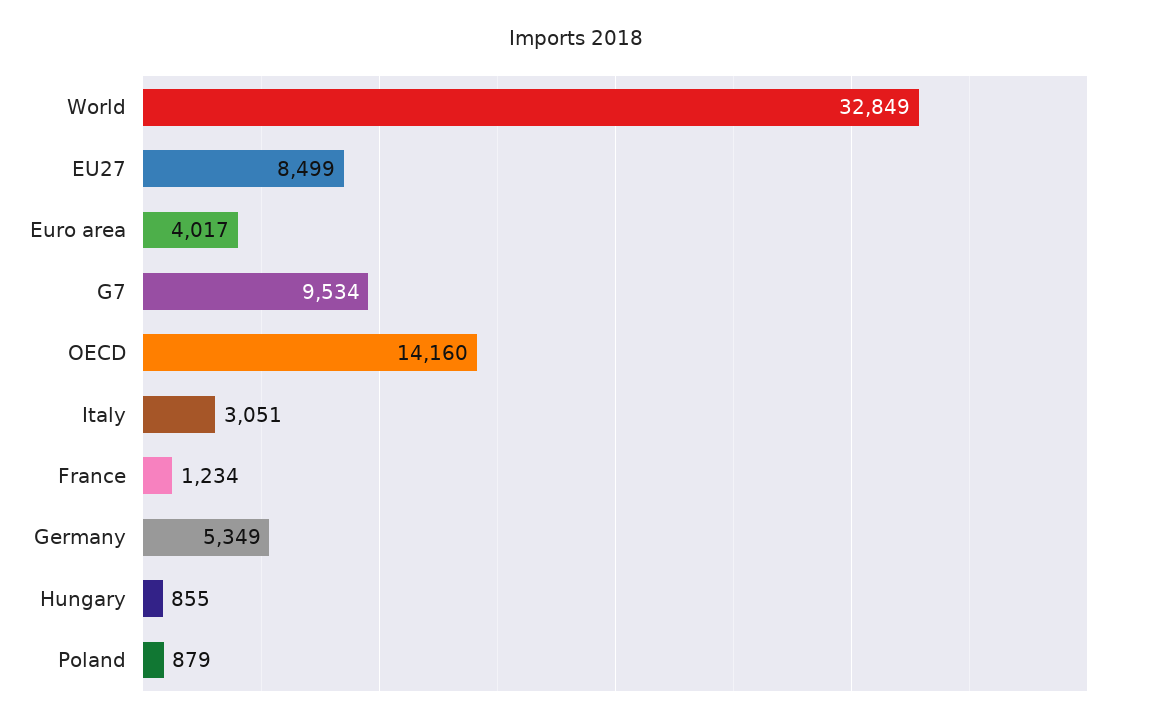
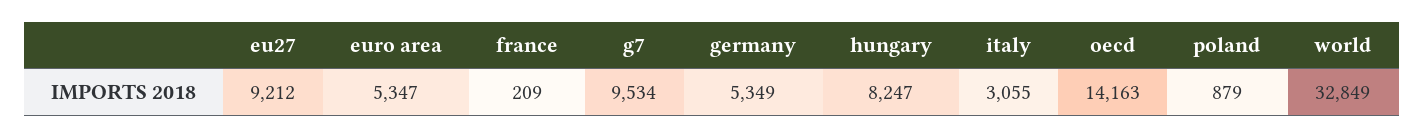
  {
    "World": 32849,
-   "EU27": 8499,
+   "EU27": 9212,
-   "Euro area": 4017,
+   "Euro area": 5347,
    "G7": 9534,
-   "OECD": 14160,
+   "OECD": 14163,
-   "Italy": 3051,
+   "Italy": 3055,
-   "France": 1234,
+   "France": 209,
    "Germany": 5349,
-   "Hungary": 855,
+   "Hungary": 8247,
    "Poland": 879
  }

